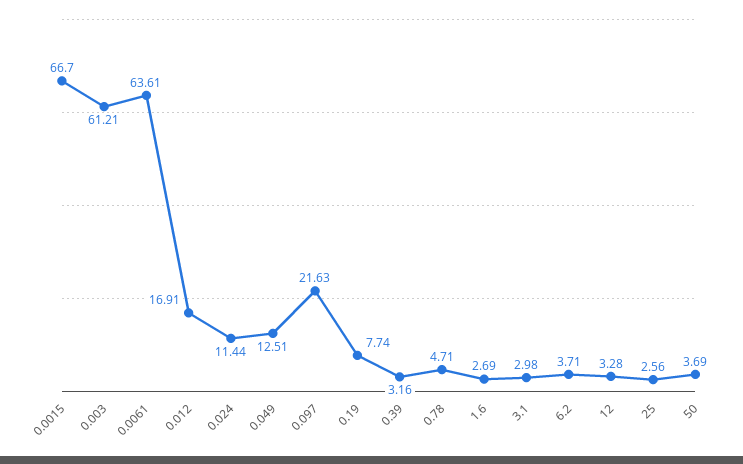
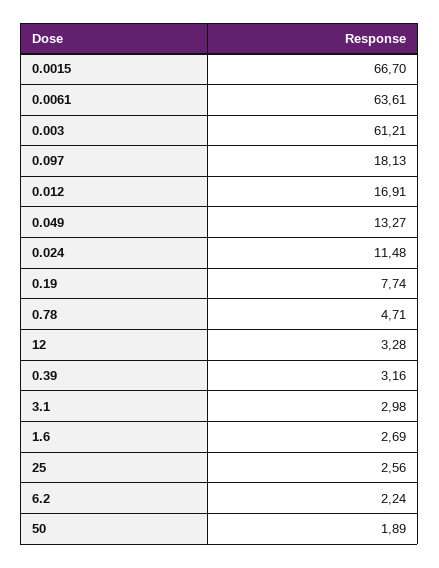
  {
    "0.0015": 66.7,
    "0.003": 61.21,
    "0.0061": 63.61,
    "0.012": 16.91,
-   "0.024": 11.44,
+   "0.024": 11.48,
-   "0.049": 12.51,
+   "0.049": 13.27,
-   "0.097": 21.63,
+   "0.097": 18.13,
    "0.19": 7.74,
    "0.39": 3.16,
    "0.78": 4.71,
    "1.6": 2.69,
    "3.1": 2.98,
-   "6.2": 3.71,
+   "6.2": 2.24,
    "12": 3.28,
    "25": 2.56,
-   "50": 3.69
+   "50": 1.89
  }

